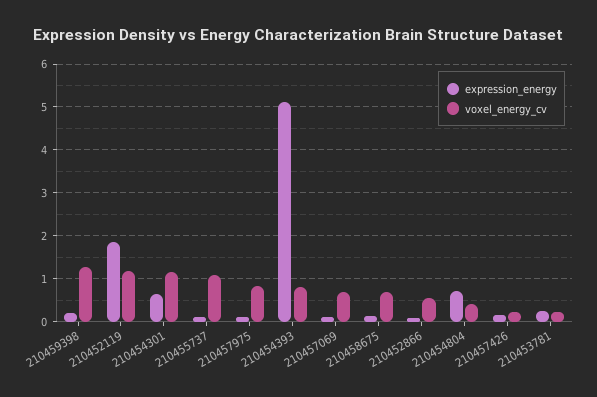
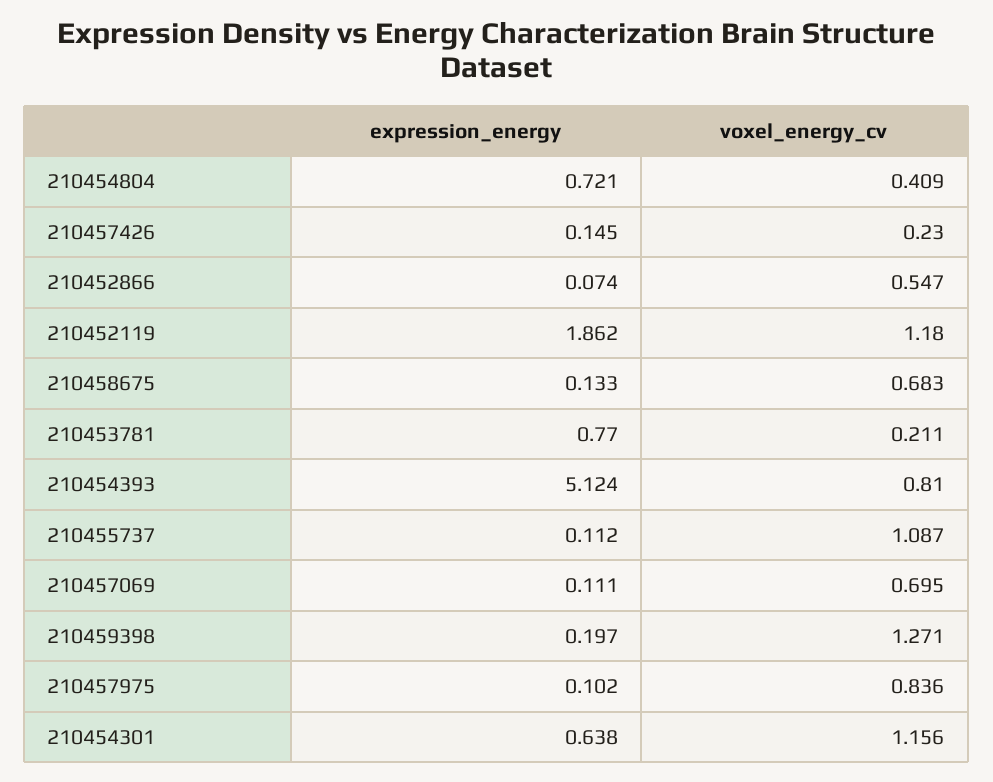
  {
    "expression_energy": {
      "210459398": 0.197,
      "210452119": 1.862,
      "210454301": 0.638,
      "210455737": 0.112,
      "210457975": 0.102,
      "210454393": 5.124,
      "210457069": 0.111,
      "210458675": 0.133,
      "210452866": 0.074,
      "210454804": 0.721,
      "210457426": 0.145,
-     "210453781": 0.2
+     "210453781": 0.77
    },
    "voxel_energy_cv": {
      "210459398": 1.271,
      "210452119": 1.18,
      "210454301": 1.156,
      "210455737": 1.087,
      "210457975": 0.836,
      "210454393": 0.81,
      "210457069": 0.695,
      "210458675": 0.683,
      "210452866": 0.547,
      "210454804": 0.409,
      "210457426": 0.23,
      "210453781": 0.211
    }
  }

